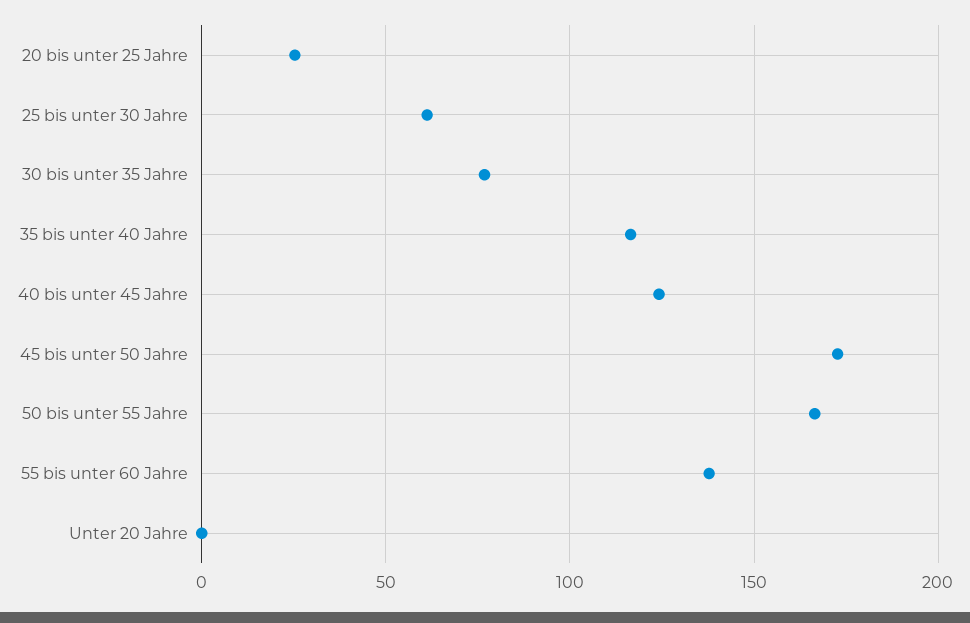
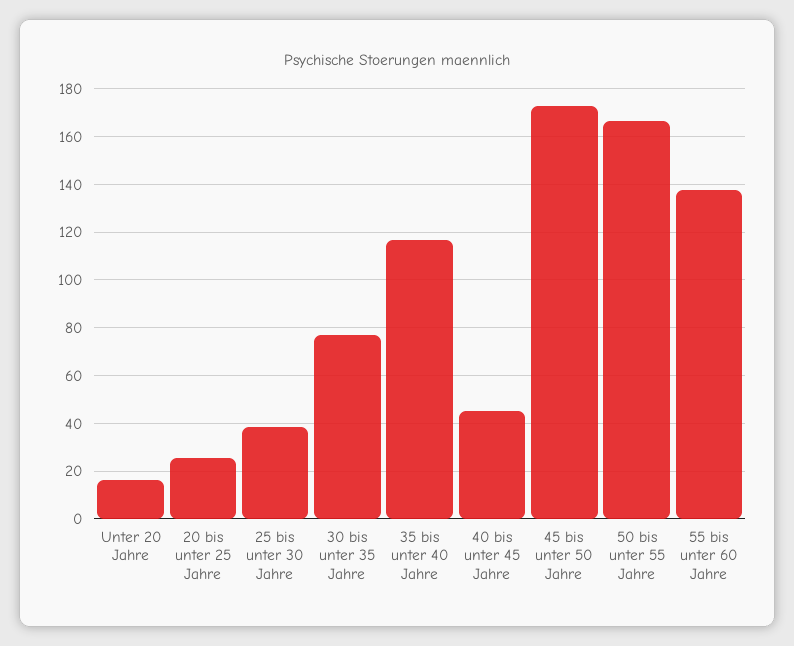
  {
    "20 bis unter 25 Jahre": 25,
-   "25 bis unter 30 Jahre": 60,
+   "25 bis unter 30 Jahre": 40,
    "30 bis unter 35 Jahre": 75,
    "35 bis unter 40 Jahre": 115,
-   "40 bis unter 45 Jahre": 125,
+   "40 bis unter 45 Jahre": 45,
    "45 bis unter 50 Jahre": 175,
    "50 bis unter 55 Jahre": 165,
    "55 bis unter 60 Jahre": 140,
-   "Unter 20 Jahre": 0
+   "Unter 20 Jahre": 15
  }

